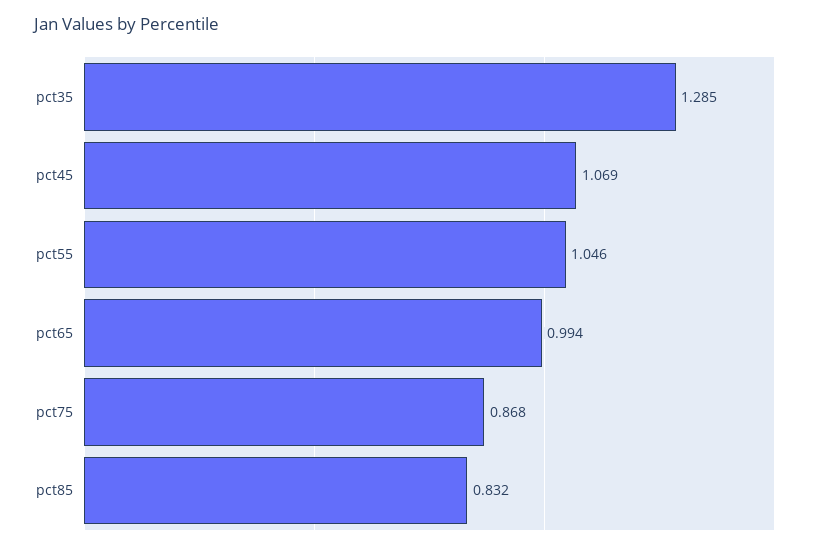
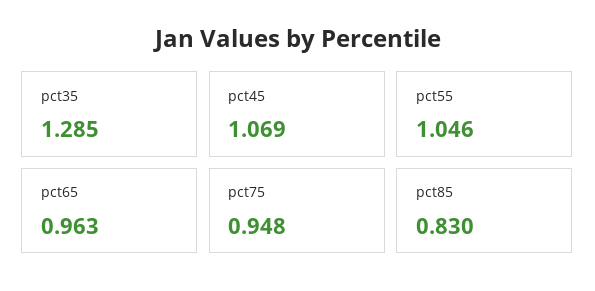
  {
    "pct35": 1.285,
    "pct45": 1.069,
    "pct55": 1.046,
-   "pct65": 0.994,
+   "pct65": 0.963,
-   "pct75": 0.868,
+   "pct75": 0.948,
-   "pct85": 0.832
+   "pct85": 0.83
  }

